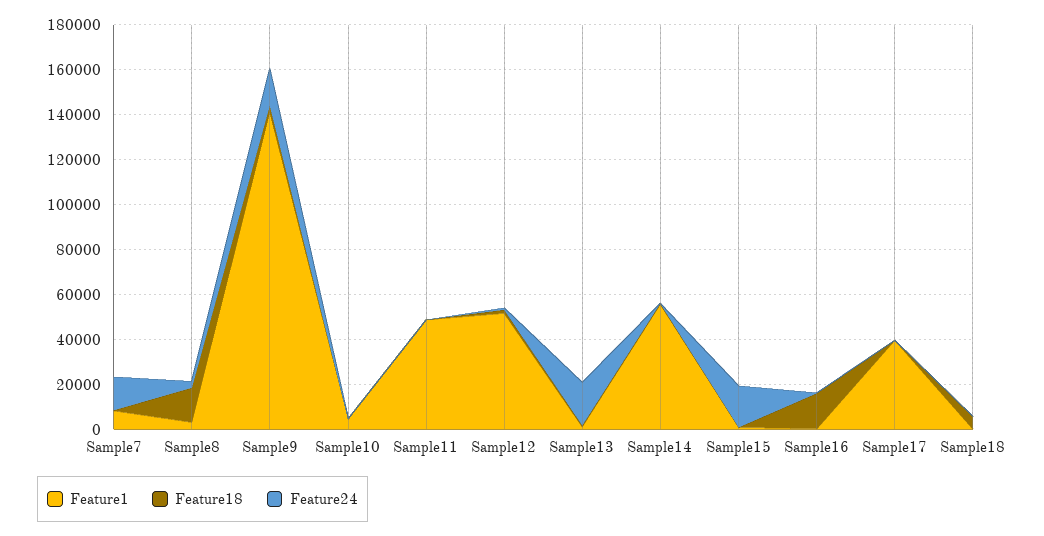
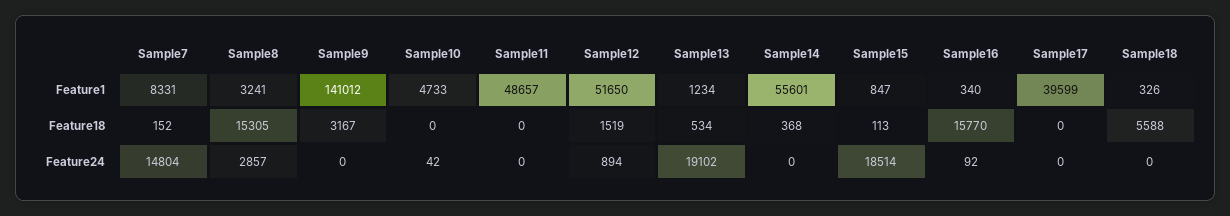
  {
    "Feature1": {
      "Sample7": 8331,
      "Sample8": 3241,
      "Sample9": 141012,
      "Sample10": 4733,
      "Sample11": 48657,
      "Sample12": 51650,
      "Sample13": 1234,
      "Sample14": 55601,
      "Sample15": 847,
      "Sample16": 340,
      "Sample17": 39599,
      "Sample18": 326
    },
    "Feature18": {
      "Sample7": 152,
      "Sample8": 15305,
      "Sample9": 3167,
      "Sample10": 0,
      "Sample11": 0,
      "Sample12": 1519,
      "Sample13": 534,
      "Sample14": 368,
      "Sample15": 113,
      "Sample16": 15770,
      "Sample17": 0,
      "Sample18": 5588
    },
    "Feature24": {
      "Sample7": 14804,
      "Sample8": 2857,
-     "Sample9": 15000,
+     "Sample9": 0,
      "Sample10": 42,
      "Sample11": 0,
      "Sample12": 894,
      "Sample13": 19102,
      "Sample14": 0,
      "Sample15": 18514,
      "Sample16": 92,
      "Sample17": 0,
      "Sample18": 0
    }
  }

